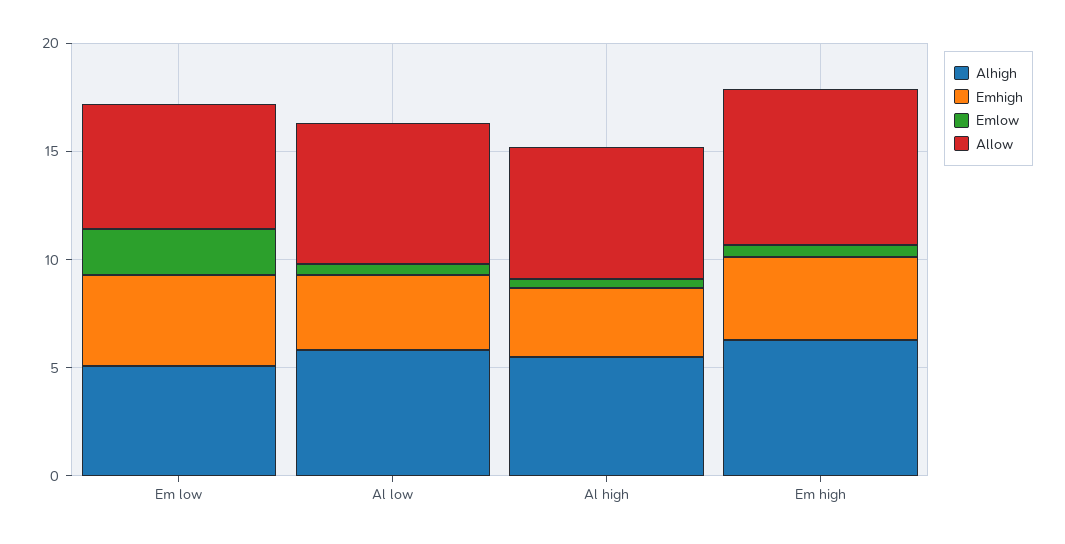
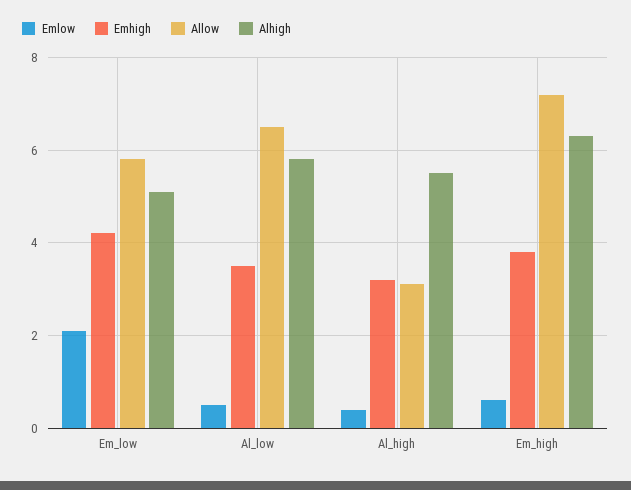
  {
    "Alhigh": {
      "Em low": 5,
      "Al low": 6,
      "Al high": 5.5,
      "Em high": 6.5
    },
    "Emhigh": {
      "Em low": 4,
      "Al low": 3.5,
      "Al high": 3,
      "Em high": 4
    },
    "Emlow": {
      "Em low": 2,
      "Al low": 0.5,
      "Al high": 0.5,
      "Em high": 0.5
    },
    "Allow": {
      "Em low": 6,
      "Al low": 6.5,
-     "Al high": 6,
+     "Al high": 3,
      "Em high": 7
    }
  }

